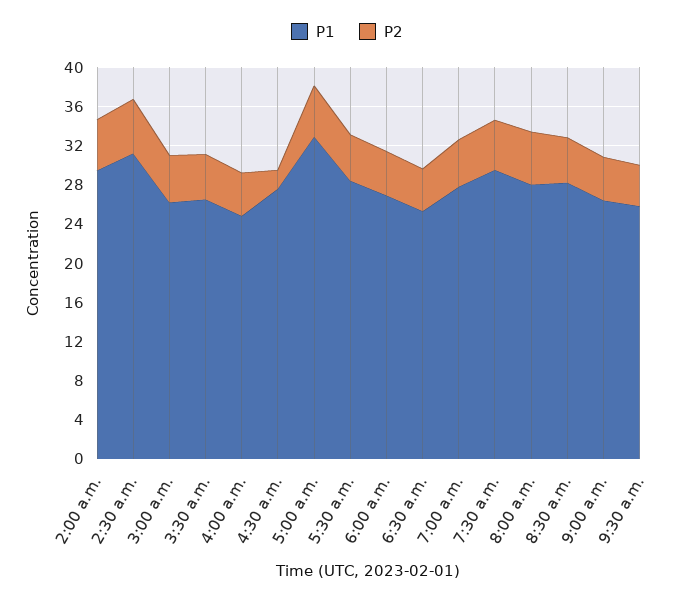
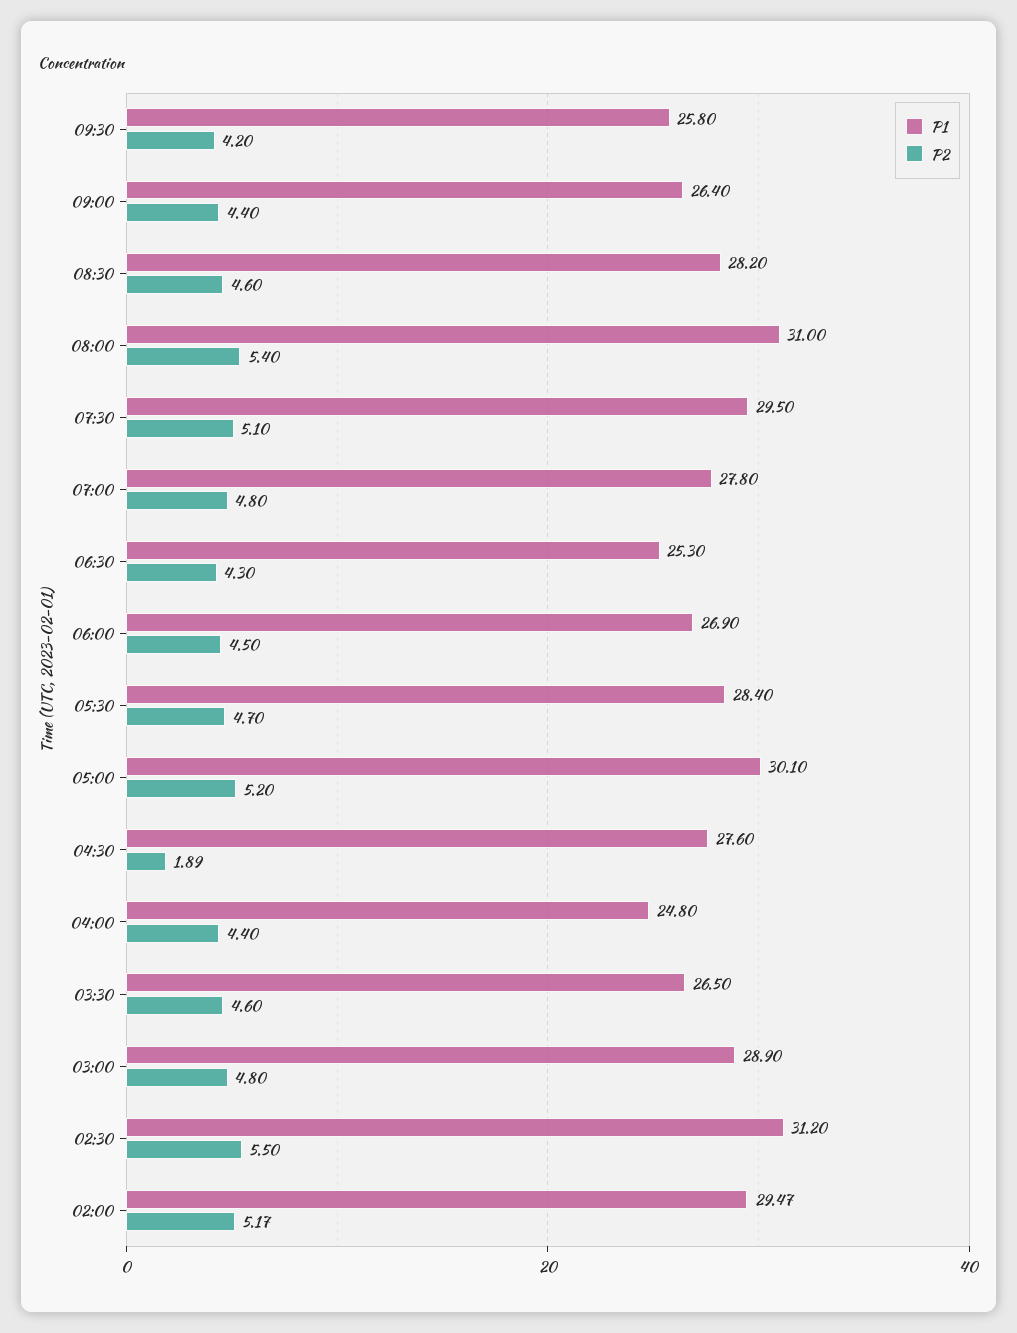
  {
    "P1": {
      "2:00 a.m.": 29.47,
      "2:30 a.m.": 31.2,
-     "3:00 a.m.": 26,
+     "3:00 a.m.": 28.9,
      "3:30 a.m.": 26.5,
      "4:00 a.m.": 24.8,
      "4:30 a.m.": 27.6,
-     "5:00 a.m.": 33,
+     "5:00 a.m.": 30.1,
      "5:30 a.m.": 28.4,
      "6:00 a.m.": 26.9,
      "6:30 a.m.": 25.3,
      "7:00 a.m.": 27.8,
      "7:30 a.m.": 29.5,
-     "8:00 a.m.": 28,
+     "8:00 a.m.": 31,
      "8:30 a.m.": 28.2,
      "9:00 a.m.": 26.4,
      "9:30 a.m.": 25.8
    },
    "P2": {
      "2:00 a.m.": 5.17,
      "2:30 a.m.": 5.5,
      "3:00 a.m.": 4.8,
      "3:30 a.m.": 4.6,
      "4:00 a.m.": 4.4,
      "4:30 a.m.": 1.89,
      "5:00 a.m.": 5.2,
      "5:30 a.m.": 4.7,
      "6:00 a.m.": 4.5,
      "6:30 a.m.": 4.3,
      "7:00 a.m.": 4.8,
      "7:30 a.m.": 5.1,
      "8:00 a.m.": 5.4,
      "8:30 a.m.": 4.6,
      "9:00 a.m.": 4.4,
      "9:30 a.m.": 4.2
    }
  }

